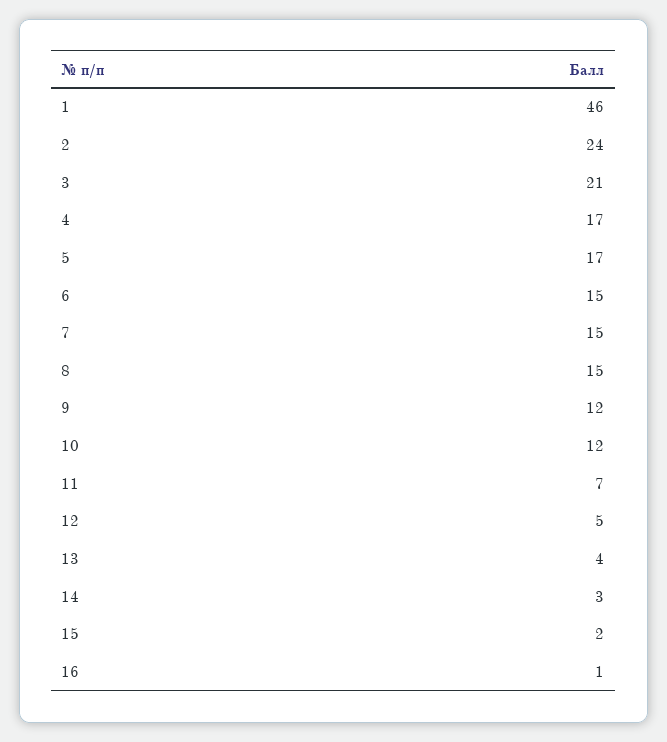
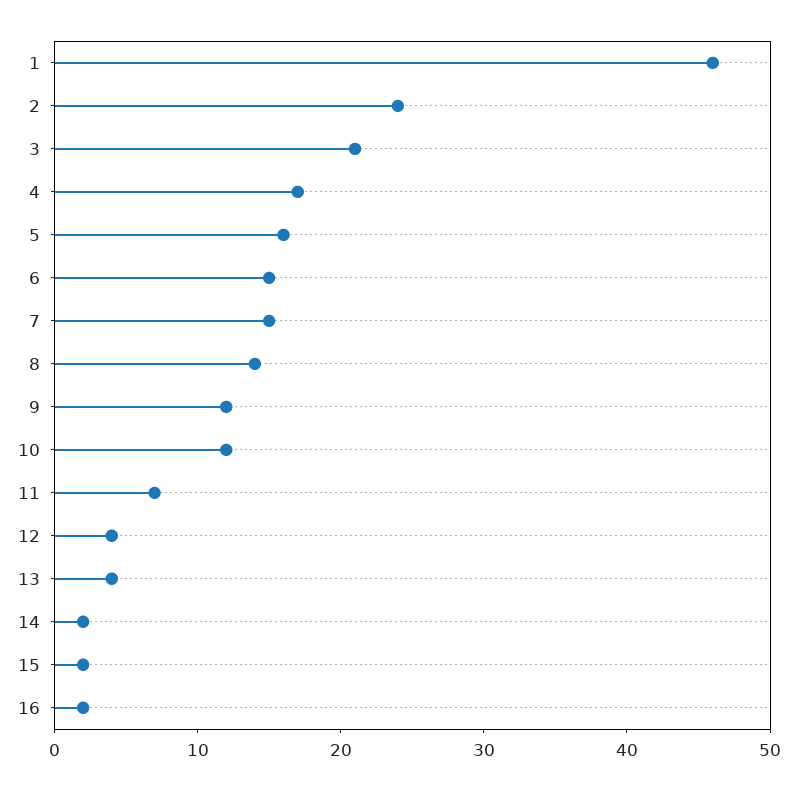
  {
    "1": 46,
    "2": 24,
    "3": 21,
    "4": 17,
-   "5": 17,
+   "5": 16,
    "6": 15,
    "7": 15,
-   "8": 15,
+   "8": 14,
    "9": 12,
    "10": 12,
    "11": 7,
-   "12": 5,
+   "12": 4,
    "13": 4,
-   "14": 3,
+   "14": 2,
    "15": 2,
-   "16": 1
+   "16": 2
  }

